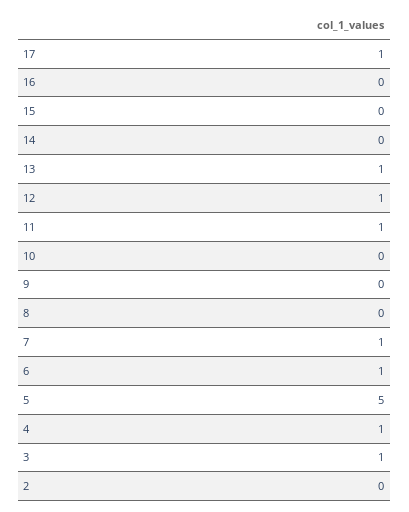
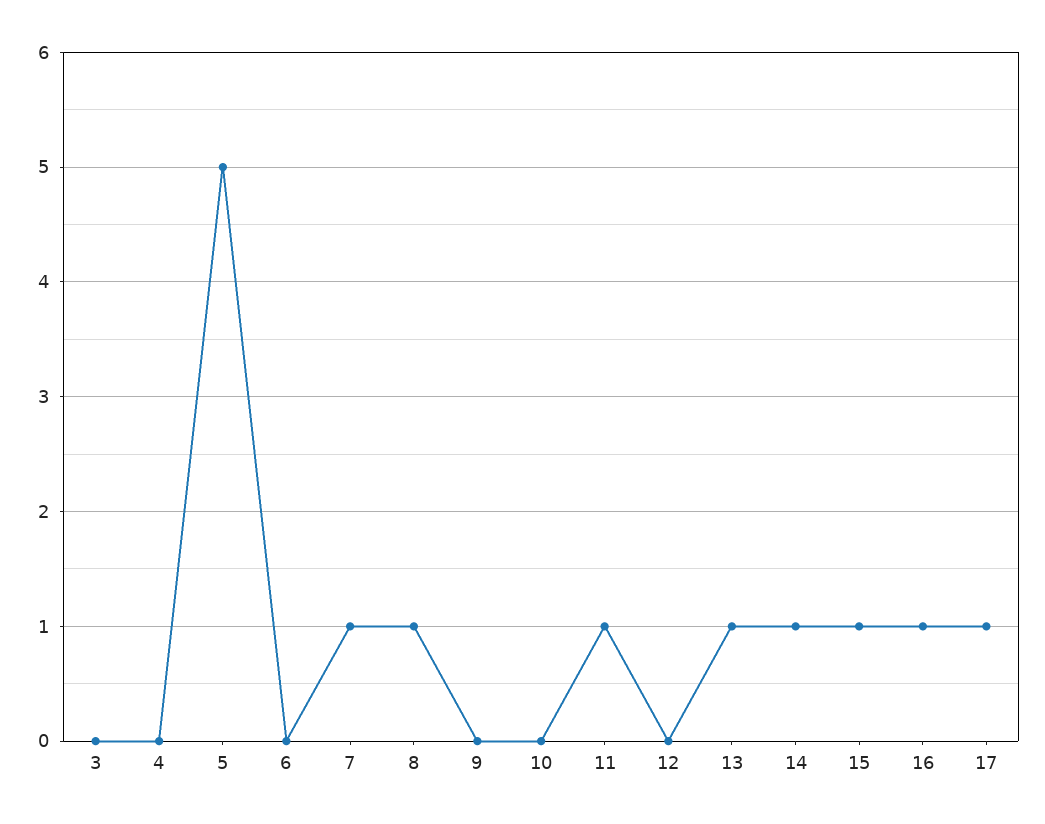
  {
    "17": 1,
-   "16": 0,
+   "16": 1,
-   "15": 0,
+   "15": 1,
-   "14": 0,
+   "14": 1,
    "13": 1,
-   "12": 1,
+   "12": 0,
    "11": 1,
    "10": 0,
    "9": 0,
-   "8": 0,
+   "8": 1,
    "7": 1,
-   "6": 1,
+   "6": 0,
    "5": 5,
-   "4": 1,
+   "4": 0,
-   "3": 1,
+   "3": 0
-   "2": 0
  }

